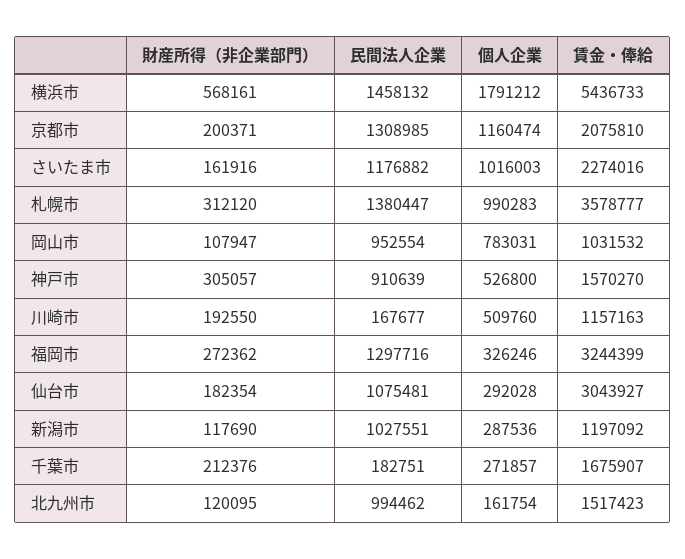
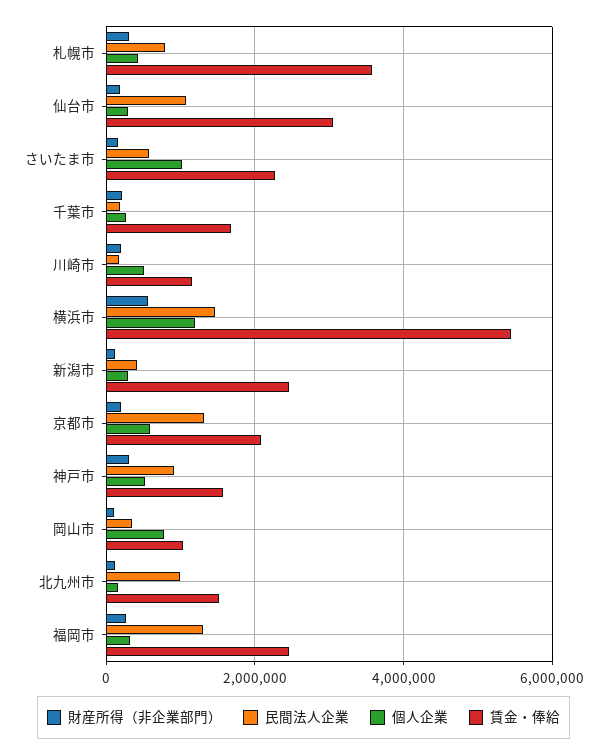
  {
    "財産所得（非企業部門）": {
      "横浜市": 568161,
      "京都市": 200371,
      "さいたま市": 161916,
      "札幌市": 312120,
      "岡山市": 107947,
      "神戸市": 305057,
      "川崎市": 192550,
      "福岡市": 272362,
      "仙台市": 182354,
      "新潟市": 117690,
      "千葉市": 212376,
      "北九州市": 120095
    },
    "民間法人企業": {
      "横浜市": 1458132,
      "京都市": 1308985,
-     "さいたま市": 1176882,
+     "さいたま市": 600000,
-     "札幌市": 1380447,
+     "札幌市": 800000,
-     "岡山市": 952554,
+     "岡山市": 400000,
      "神戸市": 910639,
      "川崎市": 167677,
      "福岡市": 1297716,
      "仙台市": 1075481,
-     "新潟市": 1027551,
+     "新潟市": 400000,
      "千葉市": 182751,
      "北九州市": 994462
    },
    "個人企業": {
-     "横浜市": 1791212,
+     "横浜市": 1200000,
-     "京都市": 1160474,
+     "京都市": 600000,
      "さいたま市": 1016003,
-     "札幌市": 990283,
+     "札幌市": 400000,
      "岡山市": 783031,
      "神戸市": 526800,
      "川崎市": 509760,
      "福岡市": 326246,
      "仙台市": 292028,
      "新潟市": 287536,
      "千葉市": 271857,
      "北九州市": 161754
    },
    "賃金・俸給": {
      "横浜市": 5436733,
      "京都市": 2075810,
      "さいたま市": 2274016,
      "札幌市": 3578777,
      "岡山市": 1031532,
      "神戸市": 1570270,
      "川崎市": 1157163,
-     "福岡市": 3244399,
+     "福岡市": 2400000,
      "仙台市": 3043927,
-     "新潟市": 1197092,
+     "新潟市": 2400000,
      "千葉市": 1675907,
      "北九州市": 1517423
    }
  }

